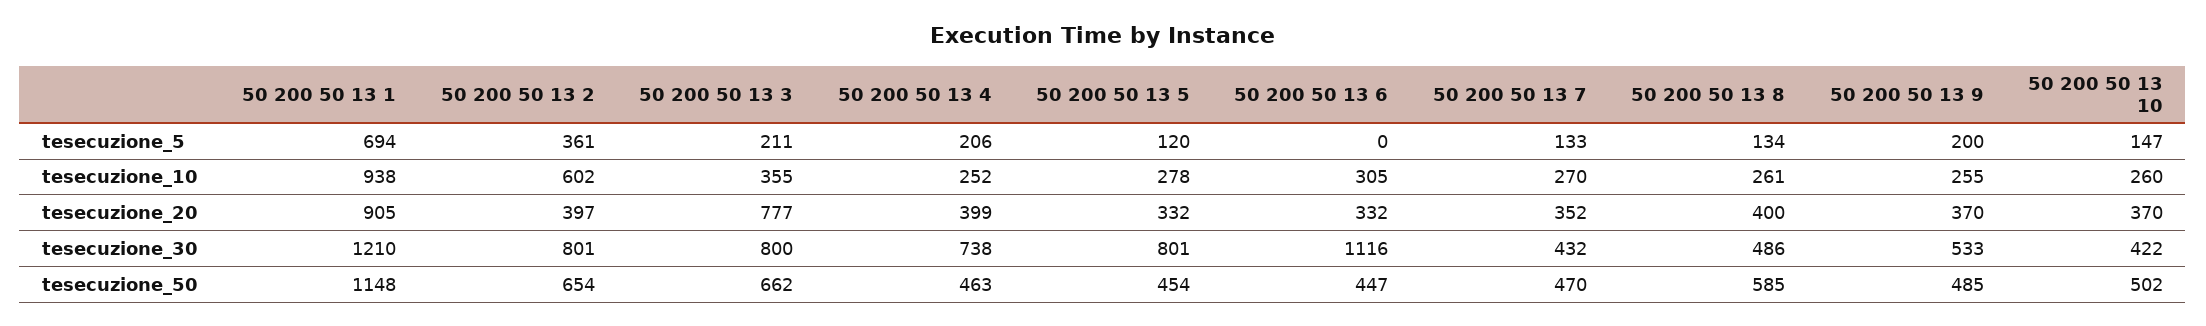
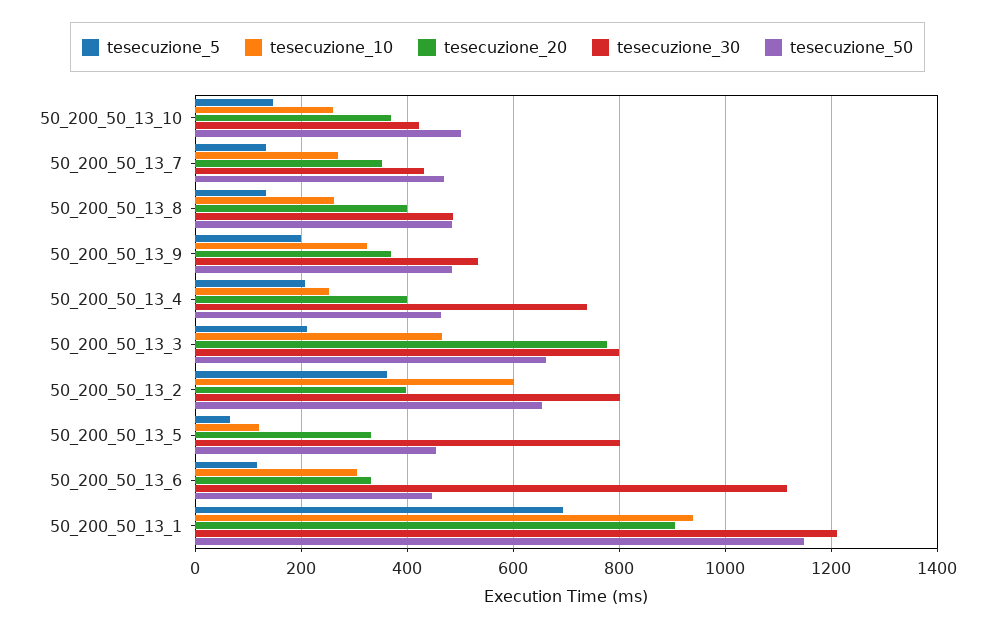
  {
    "tesecuzione_5": {
      "50 200 50 13 1": 694,
      "50 200 50 13 2": 361,
      "50 200 50 13 3": 211,
      "50 200 50 13 4": 206,
-     "50 200 50 13 5": 120,
+     "50 200 50 13 5": 60,
-     "50 200 50 13 6": 0,
+     "50 200 50 13 6": 120,
      "50 200 50 13 7": 133,
      "50 200 50 13 8": 134,
      "50 200 50 13 9": 200,
      "50 200 50 13 10": 147
    },
    "tesecuzione_10": {
      "50 200 50 13 1": 938,
      "50 200 50 13 2": 602,
-     "50 200 50 13 3": 355,
+     "50 200 50 13 3": 460,
      "50 200 50 13 4": 252,
-     "50 200 50 13 5": 278,
+     "50 200 50 13 5": 120,
      "50 200 50 13 6": 305,
      "50 200 50 13 7": 270,
      "50 200 50 13 8": 261,
-     "50 200 50 13 9": 255,
+     "50 200 50 13 9": 320,
      "50 200 50 13 10": 260
    },
    "tesecuzione_20": {
      "50 200 50 13 1": 905,
      "50 200 50 13 2": 397,
      "50 200 50 13 3": 777,
      "50 200 50 13 4": 399,
      "50 200 50 13 5": 332,
      "50 200 50 13 6": 332,
      "50 200 50 13 7": 352,
      "50 200 50 13 8": 400,
      "50 200 50 13 9": 370,
      "50 200 50 13 10": 370
    },
    "tesecuzione_30": {
      "50 200 50 13 1": 1210,
      "50 200 50 13 2": 801,
      "50 200 50 13 3": 800,
      "50 200 50 13 4": 738,
      "50 200 50 13 5": 801,
      "50 200 50 13 6": 1116,
      "50 200 50 13 7": 432,
      "50 200 50 13 8": 486,
      "50 200 50 13 9": 533,
      "50 200 50 13 10": 422
    },
    "tesecuzione_50": {
      "50 200 50 13 1": 1148,
      "50 200 50 13 2": 654,
      "50 200 50 13 3": 662,
      "50 200 50 13 4": 463,
      "50 200 50 13 5": 454,
      "50 200 50 13 6": 447,
      "50 200 50 13 7": 470,
-     "50 200 50 13 8": 585,
+     "50 200 50 13 8": 480,
      "50 200 50 13 9": 485,
      "50 200 50 13 10": 502
    }
  }

